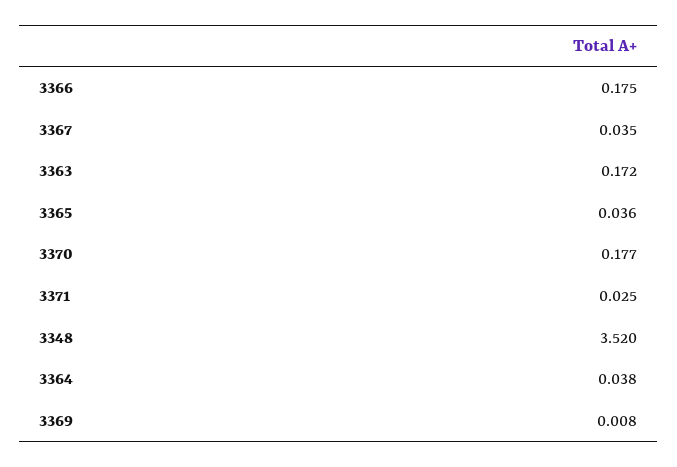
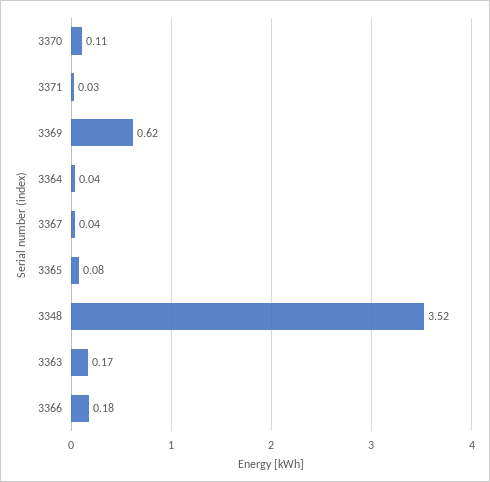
  {
    "3366": 0.175,
    "3367": 0.035,
    "3363": 0.172,
-   "3365": 0.036,
+   "3365": 0.08,
-   "3370": 0.177,
+   "3370": 0.11,
    "3371": 0.025,
    "3348": 3.52,
    "3364": 0.038,
-   "3369": 0.008
+   "3369": 0.62
  }

